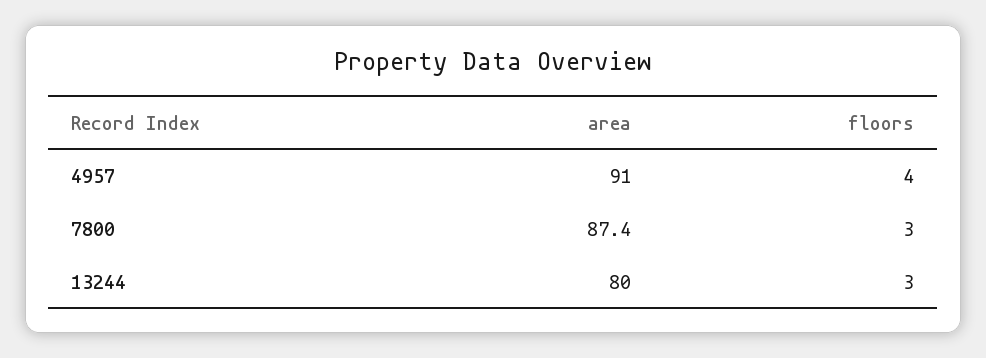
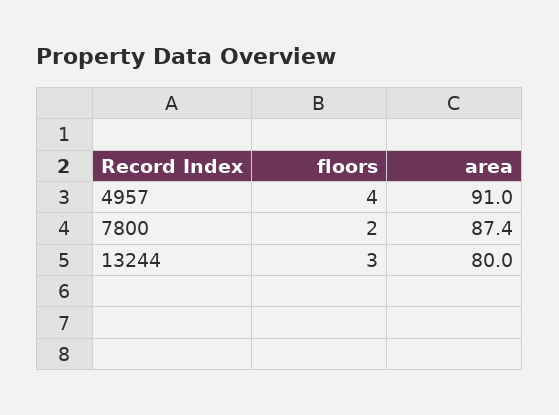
  {
    "area": {
      "4957": 91,
      "7800": 87.4,
      "13244": 80
    },
    "floors": {
      "4957": 4,
-     "7800": 3,
+     "7800": 2,
      "13244": 3
    }
  }

